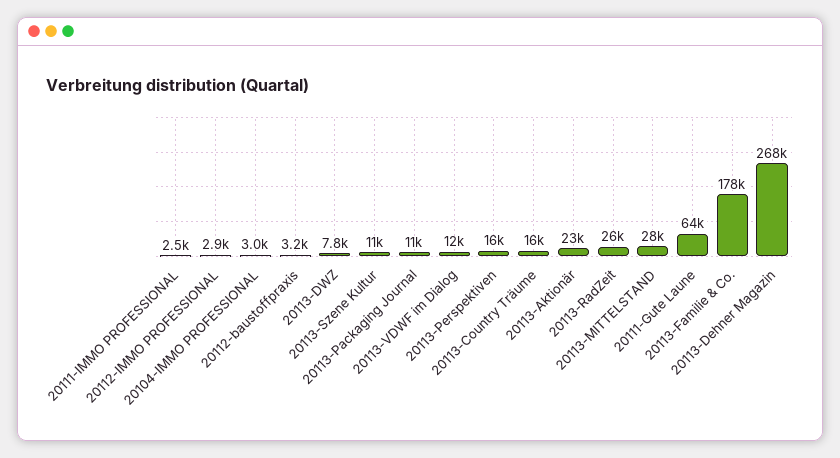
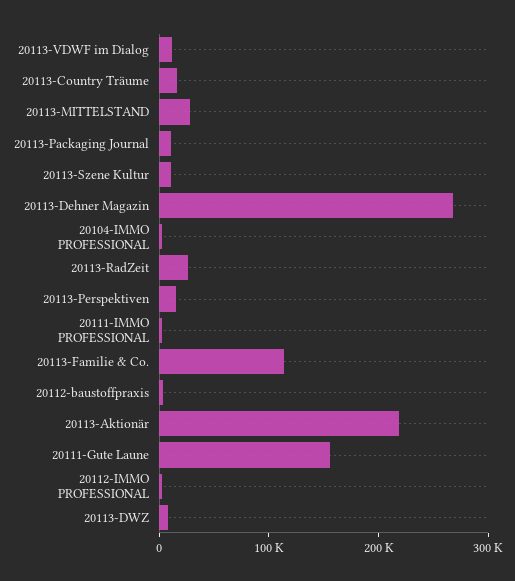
  {
    "20111-IMMO PROFESSIONAL": 2500,
    "20112-IMMO PROFESSIONAL": 2900,
    "20104-IMMO PROFESSIONAL": 3000,
    "20112-baustoffpraxis": 3200,
    "20113-DWZ": 7800,
    "20113-Szene Kultur": 11000,
    "20113-Packaging Journal": 11000,
    "20113-VDWF im Dialog": 12000,
    "20113-Perspektiven": 16000,
    "20113-Country Träume": 16000,
-   "20113-Aktionär": 23000,
+   "20113-Aktionär": 220000,
    "20113-RadZeit": 26000,
    "20113-MITTELSTAND": 28000,
-   "20111-Gute Laune": 64000,
+   "20111-Gute Laune": 160000,
-   "20113-Familie & Co.": 178000,
+   "20113-Familie & Co.": 120000,
    "20113-Dehner Magazin": 268000
  }

